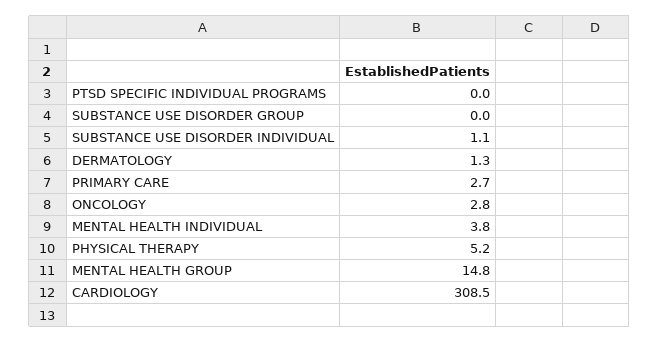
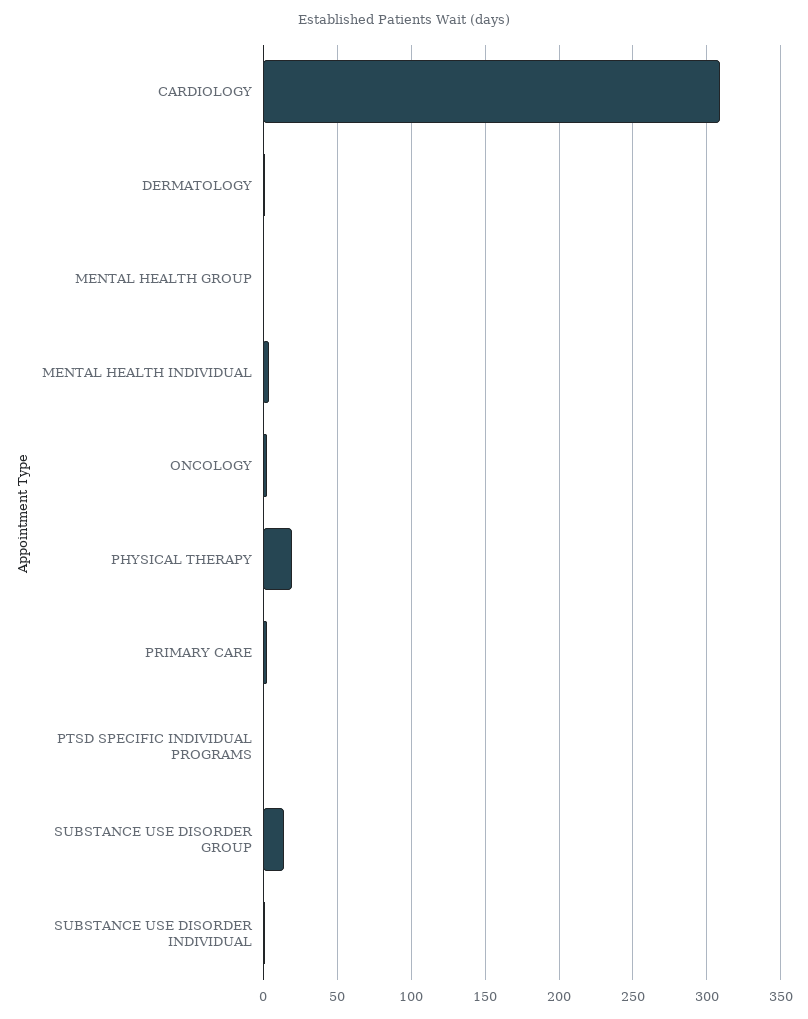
  {
    "PTSD SPECIFIC INDIVIDUAL PROGRAMS": 0,
-   "SUBSTANCE USE DISORDER GROUP": 0,
+   "SUBSTANCE USE DISORDER GROUP": 15,
    "SUBSTANCE USE DISORDER INDIVIDUAL": 1.1,
    "DERMATOLOGY": 1.3,
    "PRIMARY CARE": 2.7,
    "ONCOLOGY": 2.8,
    "MENTAL HEALTH INDIVIDUAL": 3.8,
-   "PHYSICAL THERAPY": 5.2,
+   "PHYSICAL THERAPY": 20,
-   "MENTAL HEALTH GROUP": 14.8,
+   "MENTAL HEALTH GROUP": 0,
    "CARDIOLOGY": 308.5
  }

